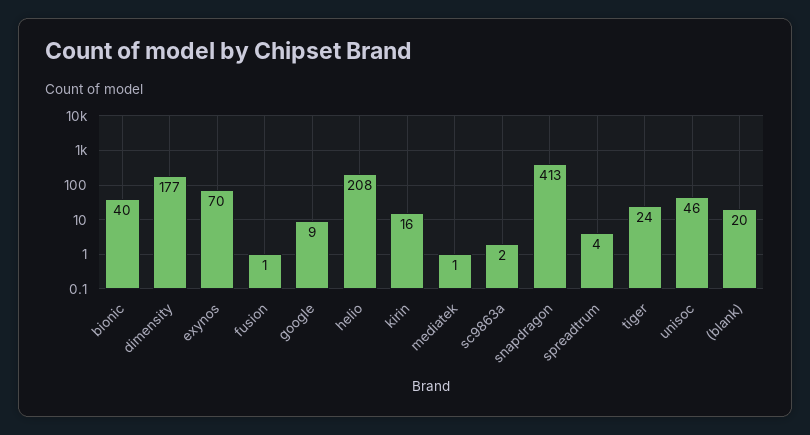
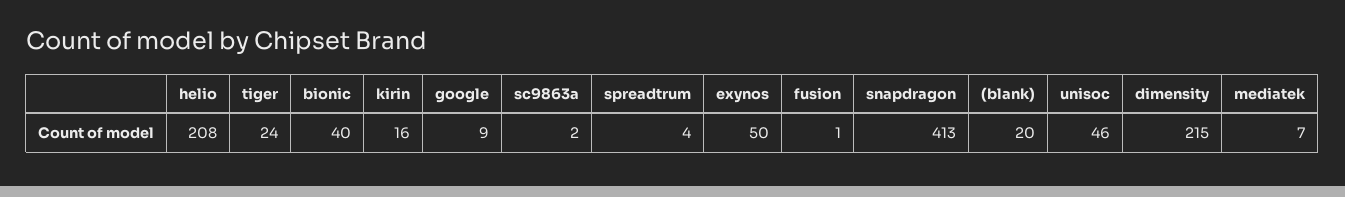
  {
    "bionic": 40,
-   "dimensity": 177,
+   "dimensity": 215,
-   "exynos": 70,
+   "exynos": 50,
    "fusion": 1,
    "google": 9,
    "helio": 208,
    "kirin": 16,
-   "mediatek": 1,
+   "mediatek": 7,
    "sc9863a": 2,
    "snapdragon": 413,
    "spreadtrum": 4,
    "tiger": 24,
    "unisoc": 46,
    "(blank)": 20
  }

